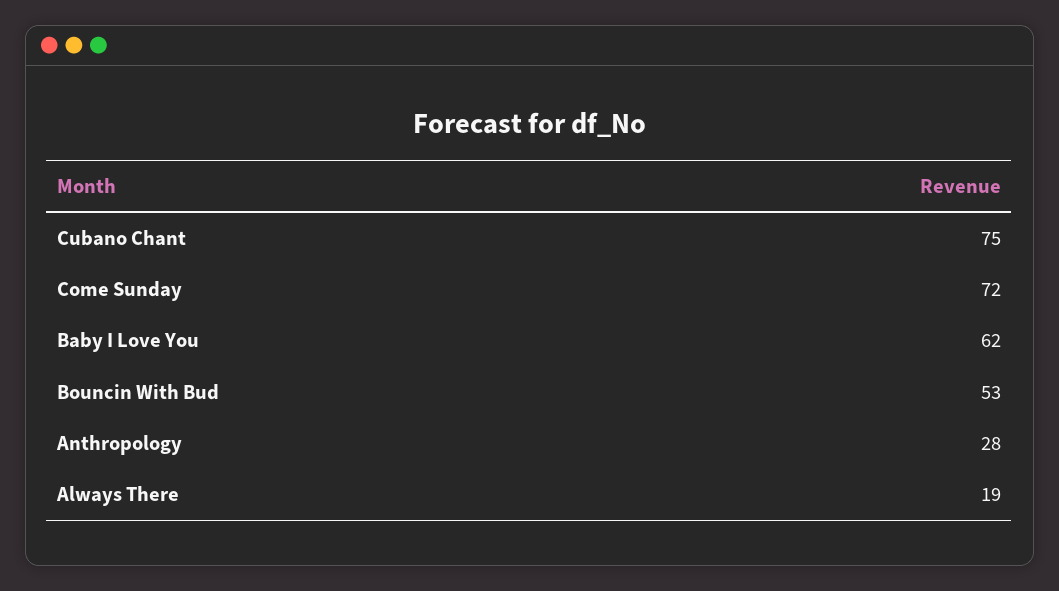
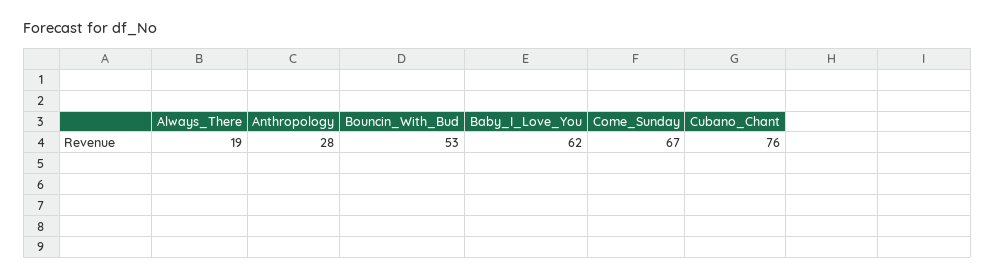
  {
-   "Cubano Chant": 75,
+   "Cubano Chant": 76,
-   "Come Sunday": 72,
+   "Come Sunday": 67,
    "Baby I Love You": 62,
    "Bouncin With Bud": 53,
    "Anthropology": 28,
    "Always There": 19
  }

